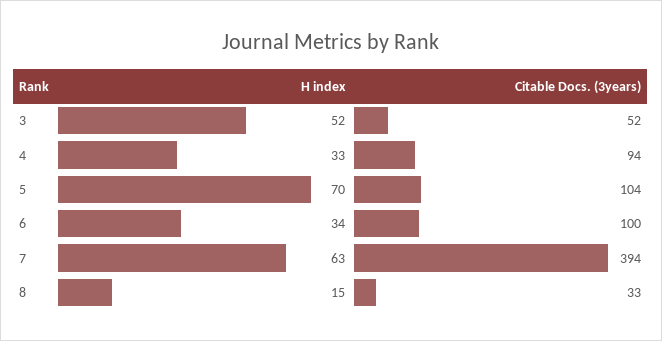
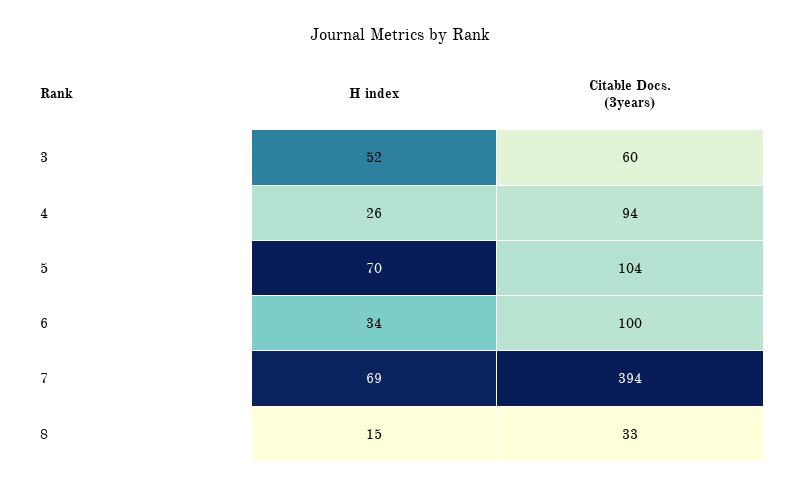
  {
    "H index": {
      "3": 52,
-     "4": 33,
+     "4": 26,
      "5": 70,
      "6": 34,
-     "7": 63,
+     "7": 69,
      "8": 15
    },
    "Citable Docs. (3years)": {
-     "3": 52,
+     "3": 60,
      "4": 94,
      "5": 104,
      "6": 100,
      "7": 394,
      "8": 33
    }
  }

